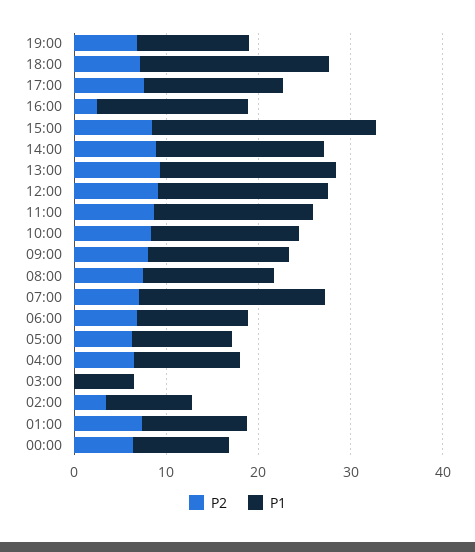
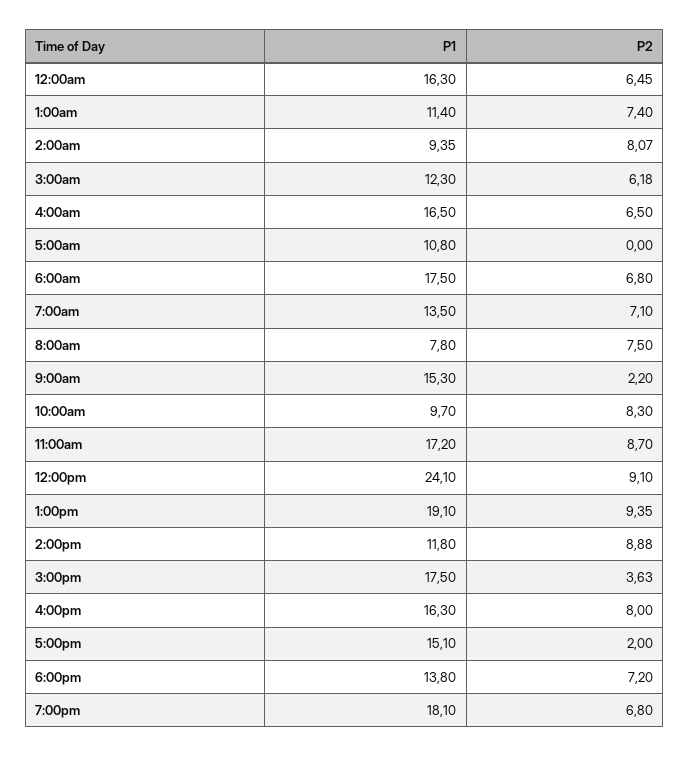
  {
    "P2": {
      "19:00": 6.8,
      "18:00": 7.2,
-     "17:00": 8,
+     "17:00": 2,
-     "16:00": 2,
+     "16:00": 8,
-     "15:00": 8,
+     "15:00": 3.63,
      "14:00": 8.88,
      "13:00": 9.35,
      "12:00": 9.1,
      "11:00": 8.7,
      "10:00": 8.3,
-     "09:00": 8,
+     "09:00": 2.2,
      "08:00": 7.5,
      "07:00": 7.1,
      "06:00": 6.8,
-     "05:00": 6,
+     "05:00": 0,
      "04:00": 6.5,
-     "03:00": 0,
+     "03:00": 6.18,
-     "02:00": 4,
+     "02:00": 8.07,
      "01:00": 7.4,
      "00:00": 6.45
    },
    "P1": {
-     "19:00": 12,
+     "19:00": 18.1,
-     "18:00": 20,
+     "18:00": 13.8,
      "17:00": 15.1,
      "16:00": 16.3,
-     "15:00": 24,
+     "15:00": 17.5,
-     "14:00": 18,
+     "14:00": 11.8,
      "13:00": 19.1,
-     "12:00": 18,
+     "12:00": 24.1,
      "11:00": 17.2,
-     "10:00": 16,
+     "10:00": 9.7,
      "09:00": 15.3,
-     "08:00": 14,
+     "08:00": 7.8,
-     "07:00": 20,
+     "07:00": 13.5,
-     "06:00": 12,
+     "06:00": 17.5,
      "05:00": 10.8,
-     "04:00": 12,
+     "04:00": 16.5,
-     "03:00": 6,
+     "03:00": 12.3,
      "02:00": 9.35,
      "01:00": 11.4,
-     "00:00": 10
+     "00:00": 16.3
    }
  }

